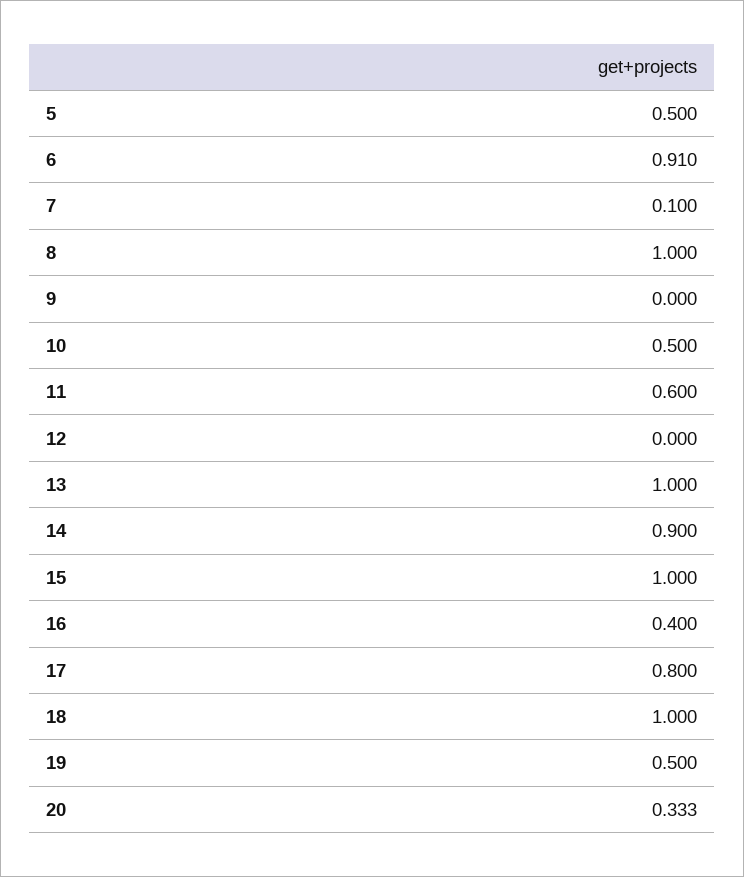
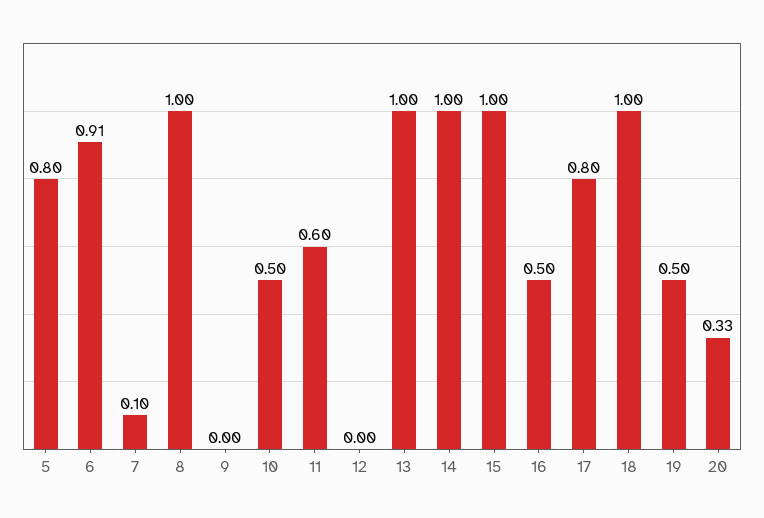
  {
-   "5": 0.5,
+   "5": 0.8,
    "6": 0.91,
    "7": 0.1,
    "8": 1,
    "9": 0,
    "10": 0.5,
    "11": 0.6,
    "12": 0,
    "13": 1,
-   "14": 0.9,
+   "14": 1,
    "15": 1,
-   "16": 0.4,
+   "16": 0.5,
    "17": 0.8,
    "18": 1,
    "19": 0.5,
    "20": 0.333
  }

